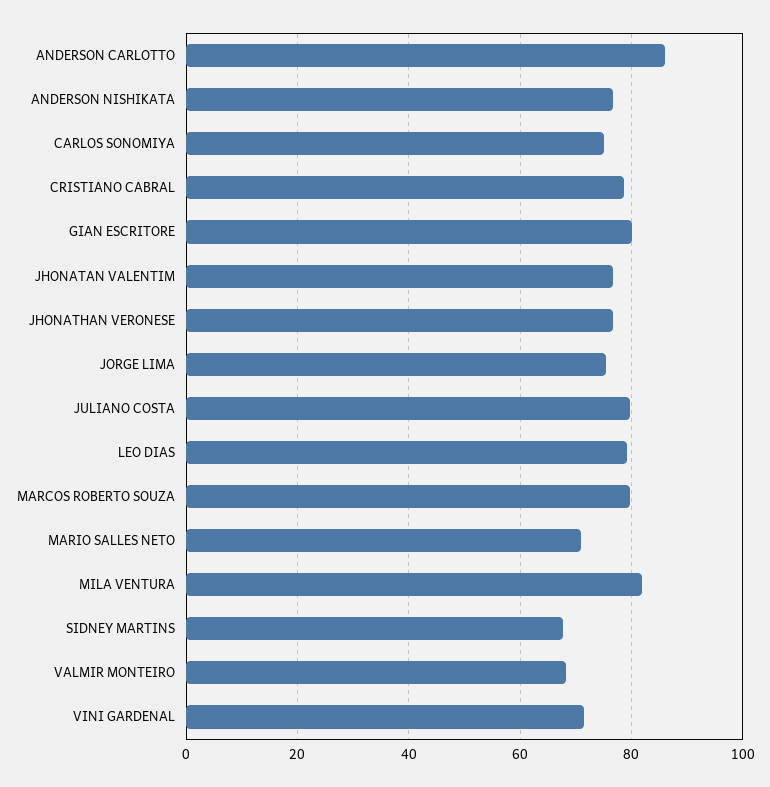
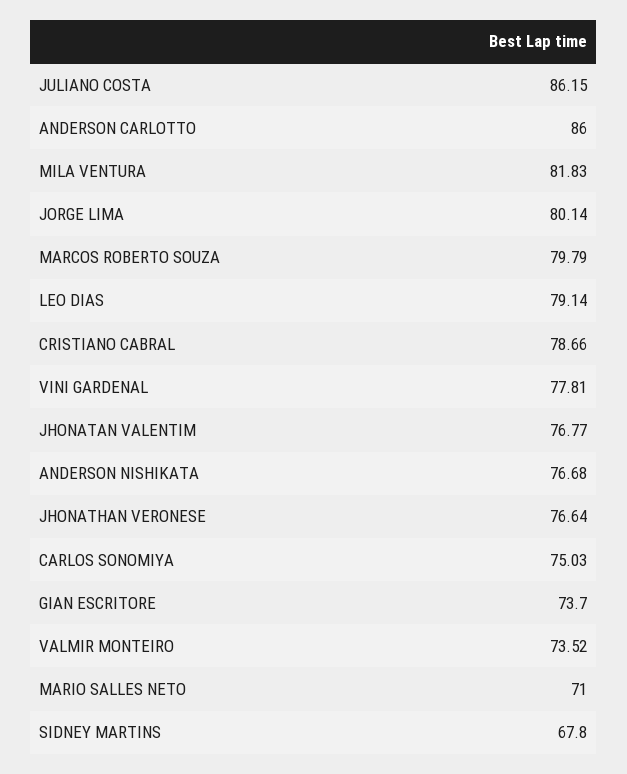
  {
    "ANDERSON CARLOTTO": 86,
    "ANDERSON NISHIKATA": 76.68,
    "CARLOS SONOMIYA": 75.03,
    "CRISTIANO CABRAL": 78.66,
-   "GIAN ESCRITORE": 80,
+   "GIAN ESCRITORE": 73.7,
    "JHONATAN VALENTIM": 76.77,
    "JHONATHAN VERONESE": 76.64,
-   "JORGE LIMA": 76,
+   "JORGE LIMA": 80.14,
-   "JULIANO COSTA": 80,
+   "JULIANO COSTA": 86.15,
    "LEO DIAS": 79.14,
    "MARCOS ROBERTO SOUZA": 79.79,
    "MARIO SALLES NETO": 71,
    "MILA VENTURA": 81.83,
    "SIDNEY MARTINS": 67.8,
-   "VALMIR MONTEIRO": 68,
+   "VALMIR MONTEIRO": 73.52,
-   "VINI GARDENAL": 72
+   "VINI GARDENAL": 77.81
  }

